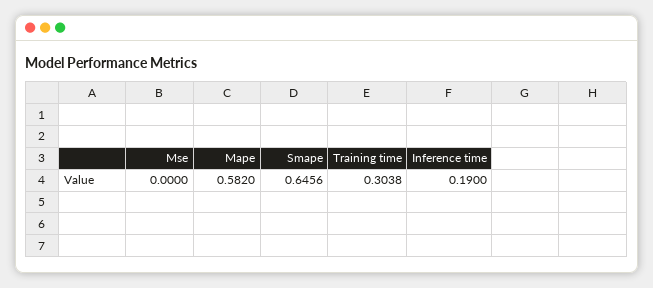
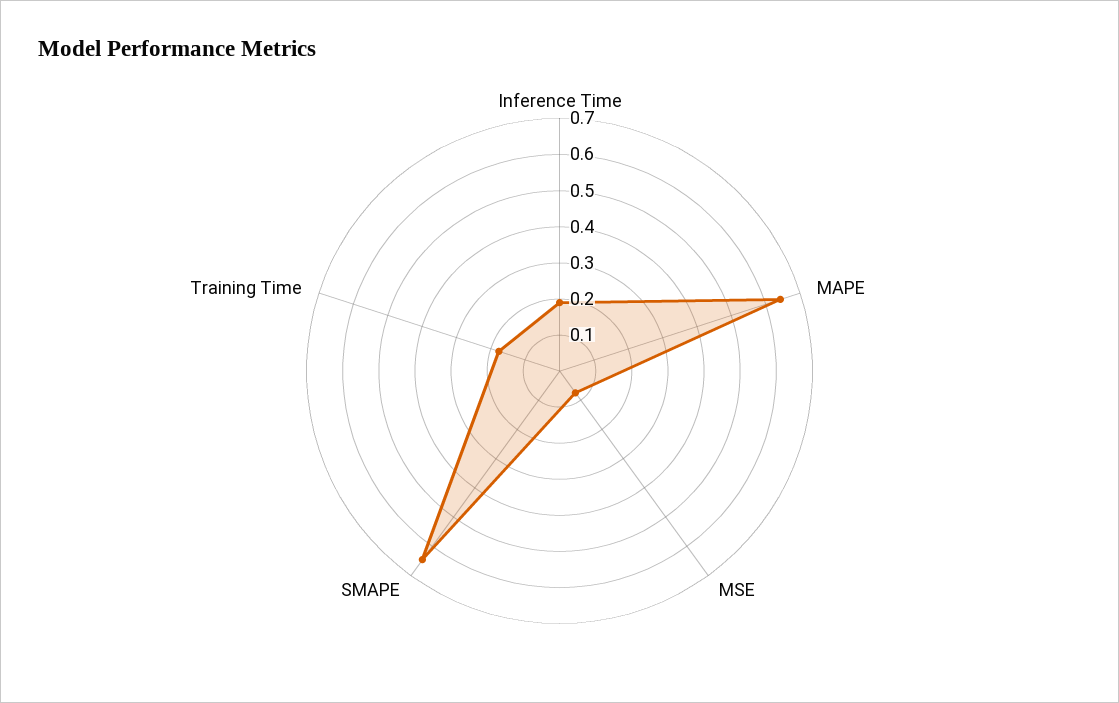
  {
-   "Mse": 0,
+   "Mse": 0.075,
-   "Mape": 0.582,
+   "Mape": 0.65,
    "Smape": 0.6456,
-   "Training time": 0.3038,
+   "Training time": 0.175,
    "Inference time": 0.19
  }

